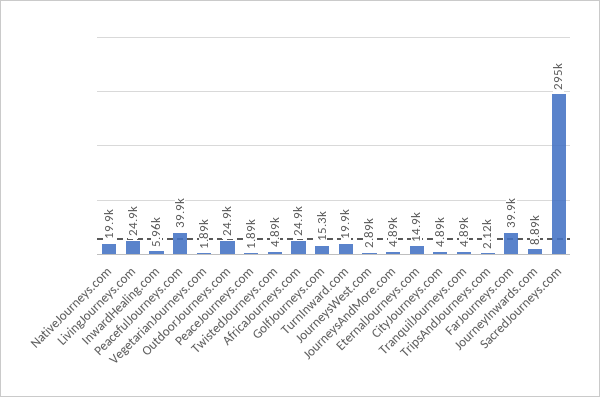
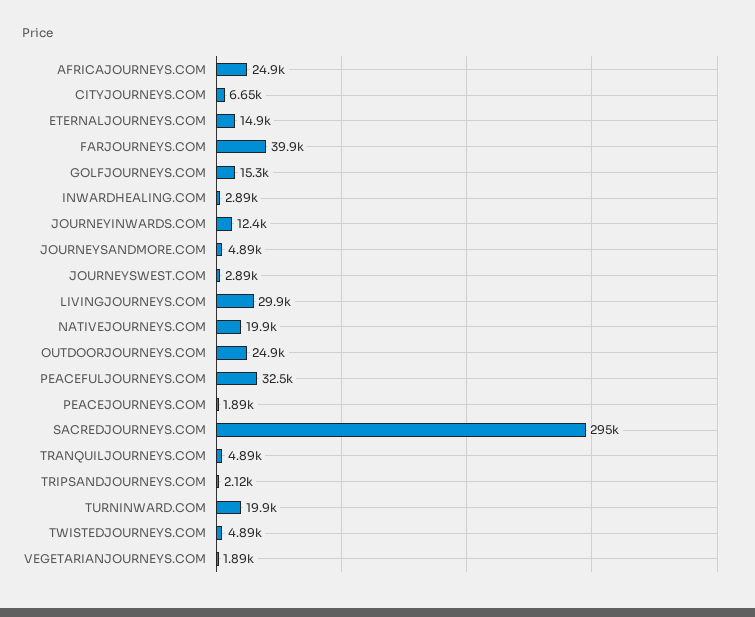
  {
    "NativeJourneys.com": 19900,
-   "LivingJourneys.com": 24900,
+   "LivingJourneys.com": 29900,
-   "InwardHealing.com": 5960,
+   "InwardHealing.com": 2890,
-   "PeacefulJourneys.com": 39900,
+   "PeacefulJourneys.com": 32500,
    "VegetarianJourneys.com": 1890,
    "OutdoorJourneys.com": 24900,
    "PeaceJourneys.com": 1890,
    "TwistedJourneys.com": 4890,
    "AfricaJourneys.com": 24900,
    "GolfJourneys.com": 15300,
    "TurnInward.com": 19900,
    "JourneysWest.com": 2890,
    "JourneysAndMore.com": 4890,
    "EternalJourneys.com": 14900,
-   "CityJourneys.com": 4890,
+   "CityJourneys.com": 6650,
    "TranquilJourneys.com": 4890,
    "TripsAndJourneys.com": 2120,
    "FarJourneys.com": 39900,
-   "JourneyInwards.com": 8890,
+   "JourneyInwards.com": 12400,
    "SacredJourneys.com": 295000
  }

